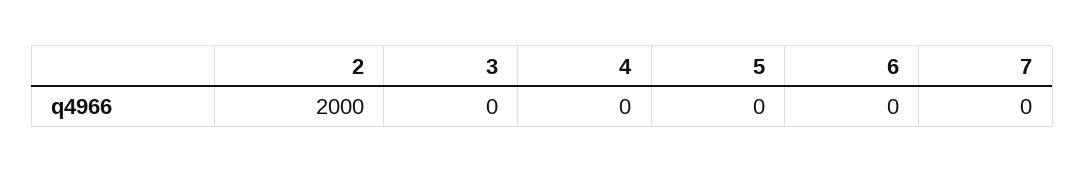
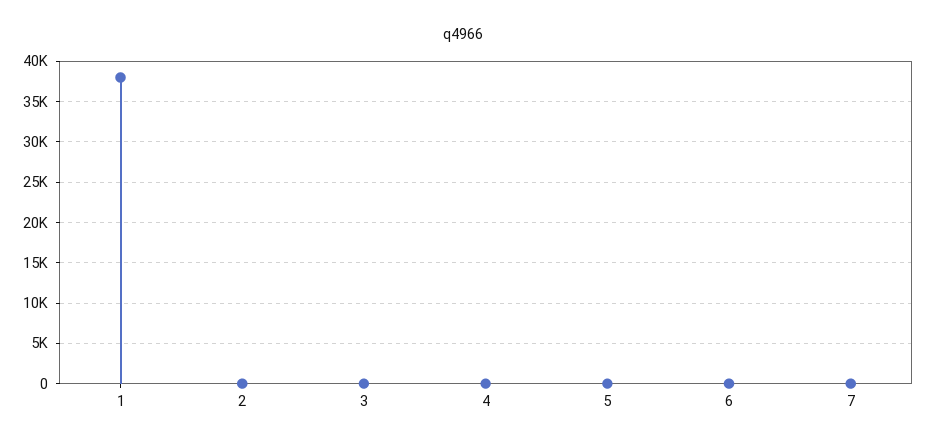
  {
-   "2": 2000,
+   "2": 0,
    "3": 0,
    "4": 0,
    "5": 0,
    "6": 0,
-   "7": 0
+   "7": 0,
+   "1": 38000
  }

